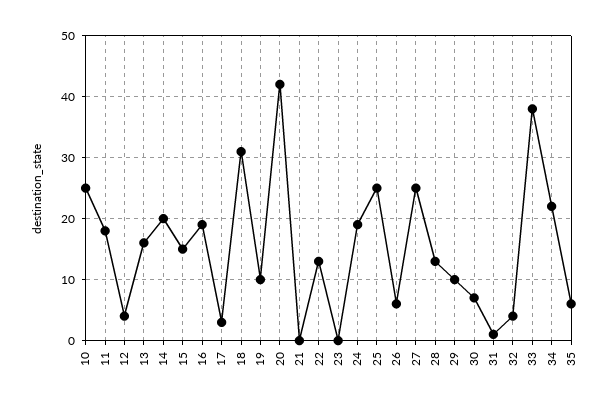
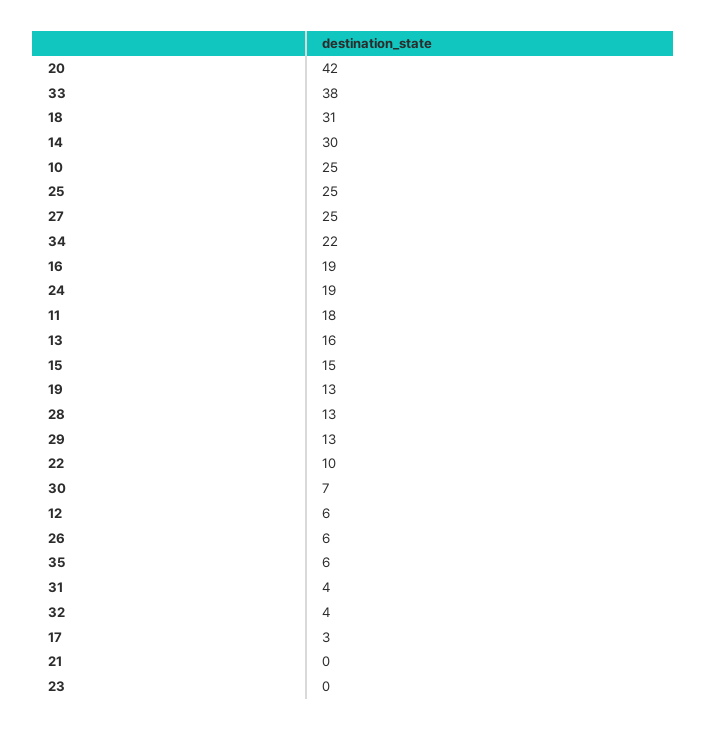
  {
    "10": 25,
    "11": 18,
-   "12": 4,
+   "12": 6,
    "13": 16,
-   "14": 20,
+   "14": 30,
    "15": 15,
    "16": 19,
    "17": 3,
    "18": 31,
-   "19": 10,
+   "19": 13,
    "20": 42,
    "21": 0,
-   "22": 13,
+   "22": 10,
    "23": 0,
    "24": 19,
    "25": 25,
    "26": 6,
    "27": 25,
    "28": 13,
-   "29": 10,
+   "29": 13,
    "30": 7,
-   "31": 1,
+   "31": 4,
    "32": 4,
    "33": 38,
    "34": 22,
    "35": 6
  }

